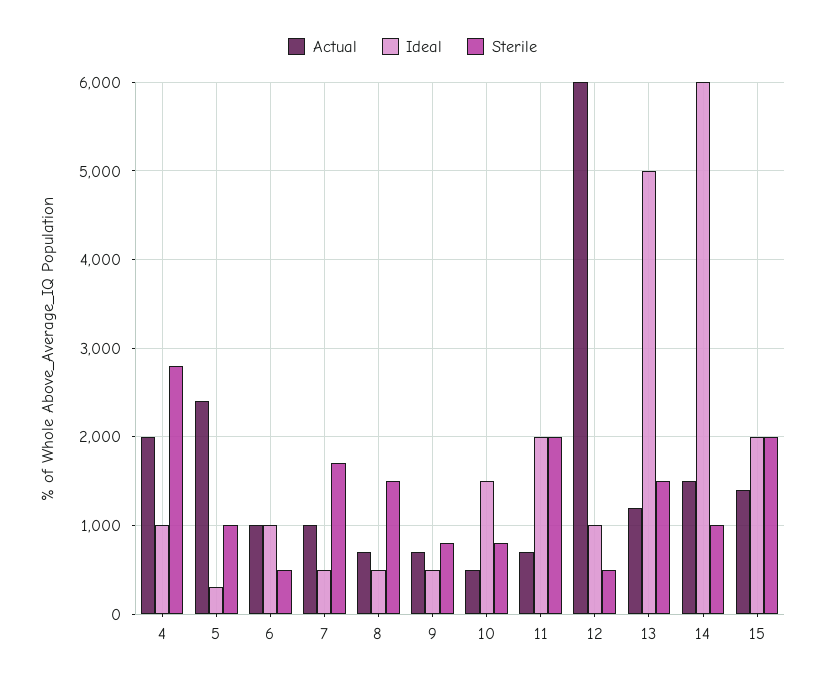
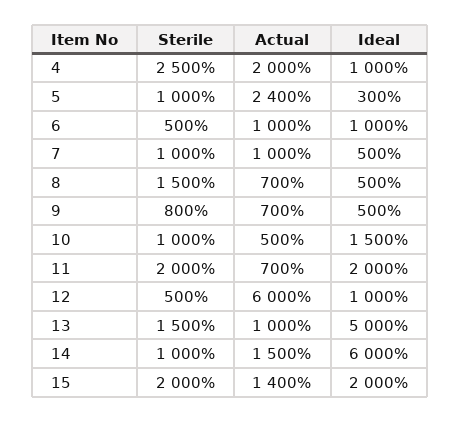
  {
    "Actual": {
      "4": 2000,
      "5": 2400,
      "6": 1000,
      "7": 1000,
      "8": 700,
      "9": 700,
      "10": 500,
      "11": 700,
      "12": 6000,
-     "13": 1200,
+     "13": 1000,
      "14": 1500,
      "15": 1400
    },
    "Ideal": {
      "4": 1000,
      "5": 300,
      "6": 1000,
      "7": 500,
      "8": 500,
      "9": 500,
      "10": 1500,
      "11": 2000,
      "12": 1000,
      "13": 5000,
      "14": 6000,
      "15": 2000
    },
    "Sterile": {
-     "4": 2800,
+     "4": 2500,
      "5": 1000,
      "6": 500,
-     "7": 1700,
+     "7": 1000,
      "8": 1500,
      "9": 800,
-     "10": 800,
+     "10": 1000,
      "11": 2000,
      "12": 500,
      "13": 1500,
      "14": 1000,
      "15": 2000
    }
  }

